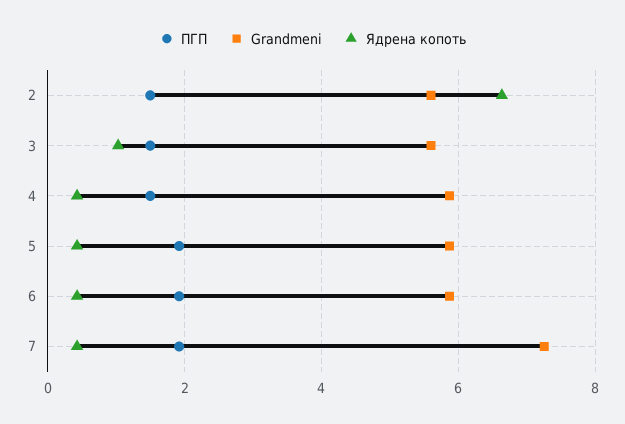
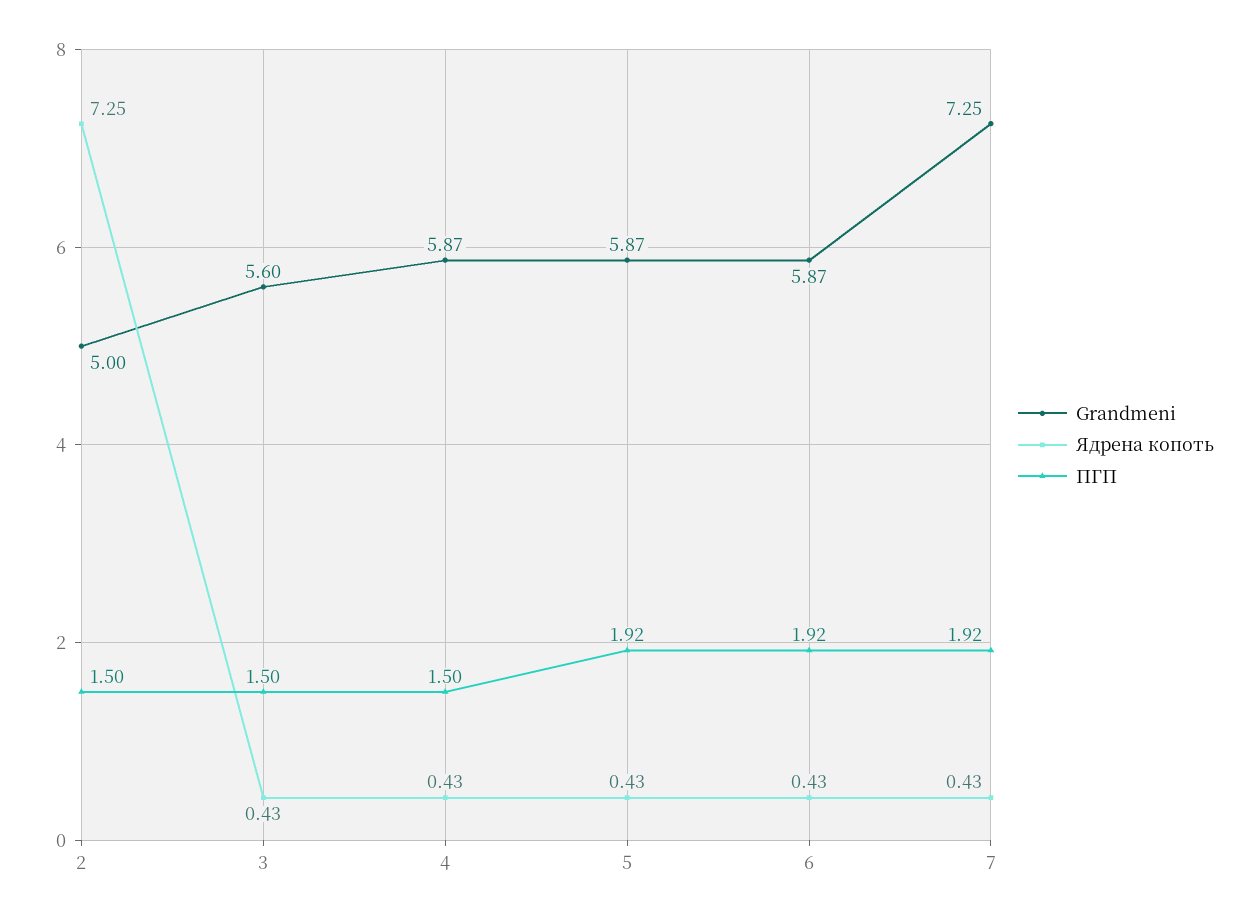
  {
    "ПГП": {
      "2": 1.5,
      "3": 1.5,
      "4": 1.5,
      "5": 1.92,
      "6": 1.92,
      "7": 1.92
    },
    "Grandmeni": {
-     "2": 5.6,
+     "2": 5,
      "3": 5.6,
      "4": 5.87,
      "5": 5.87,
      "6": 5.87,
      "7": 7.25
    },
    "Ядрена копоть": {
-     "2": 6.6,
+     "2": 7.25,
-     "3": 1,
+     "3": 0.43,
      "4": 0.43,
      "5": 0.43,
      "6": 0.43,
      "7": 0.43
    }
  }

